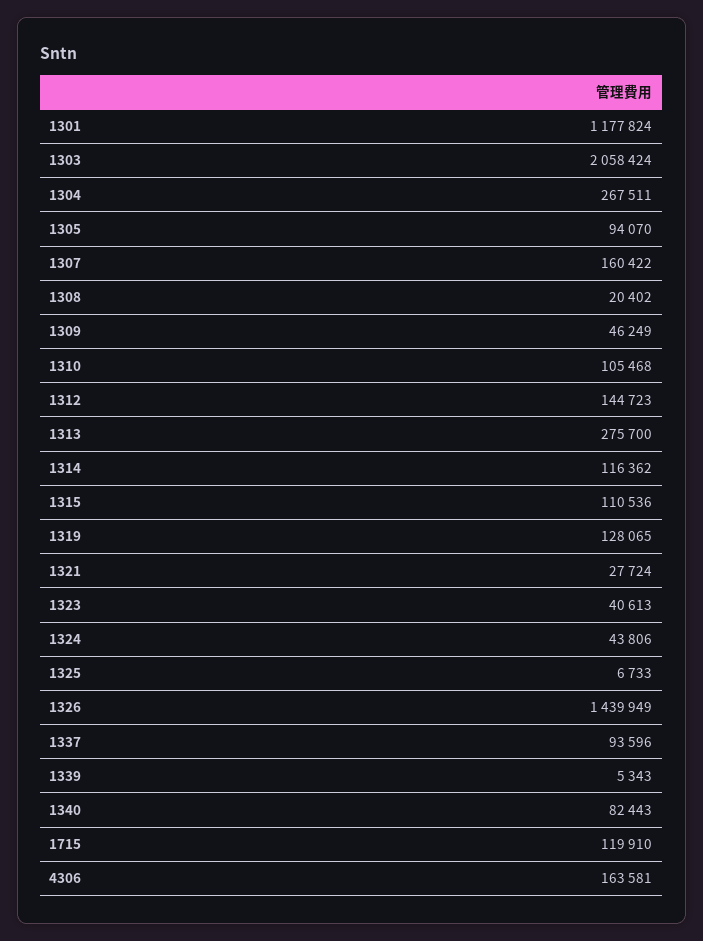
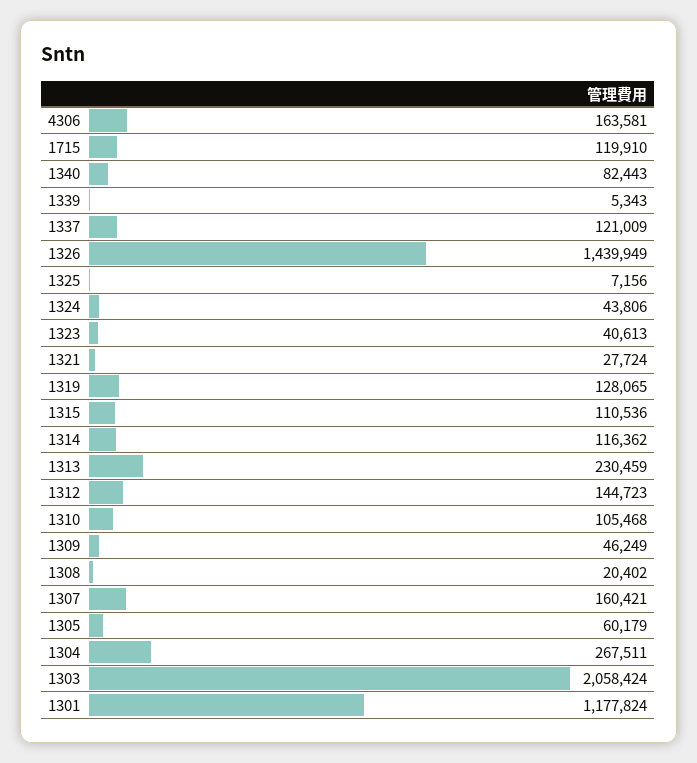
  {
    "1301": 1177824,
    "1303": 2058424,
    "1304": 267511,
-   "1305": 94070,
+   "1305": 60179,
-   "1307": 160422,
+   "1307": 160421,
    "1308": 20402,
    "1309": 46249,
    "1310": 105468,
    "1312": 144723,
-   "1313": 275700,
+   "1313": 230459,
    "1314": 116362,
    "1315": 110536,
    "1319": 128065,
    "1321": 27724,
    "1323": 40613,
    "1324": 43806,
-   "1325": 6733,
+   "1325": 7156,
    "1326": 1439949,
-   "1337": 93596,
+   "1337": 121009,
    "1339": 5343,
    "1340": 82443,
    "1715": 119910,
    "4306": 163581
  }

